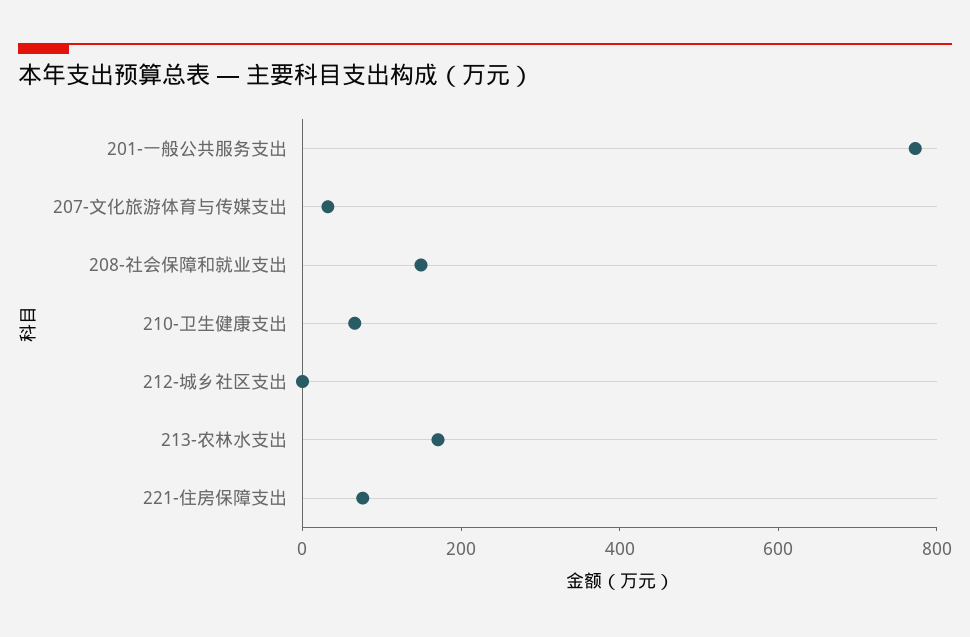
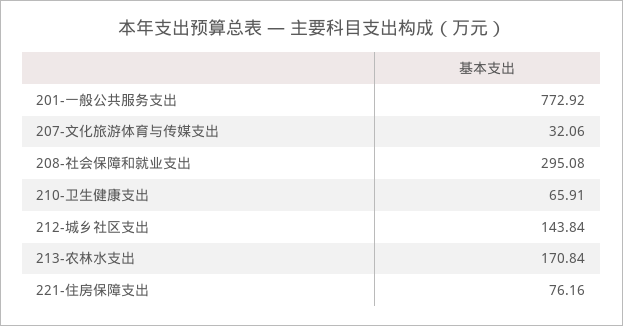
  {
    "201-一般公共服务支出": 772.92,
    "207-文化旅游体育与传媒支出": 32.06,
-   "208-社会保障和就业支出": 150,
+   "208-社会保障和就业支出": 295.08,
    "210-卫生健康支出": 65.91,
-   "212-城乡社区支出": 0,
+   "212-城乡社区支出": 143.84,
    "213-农林水支出": 170.84,
    "221-住房保障支出": 76.16
  }

